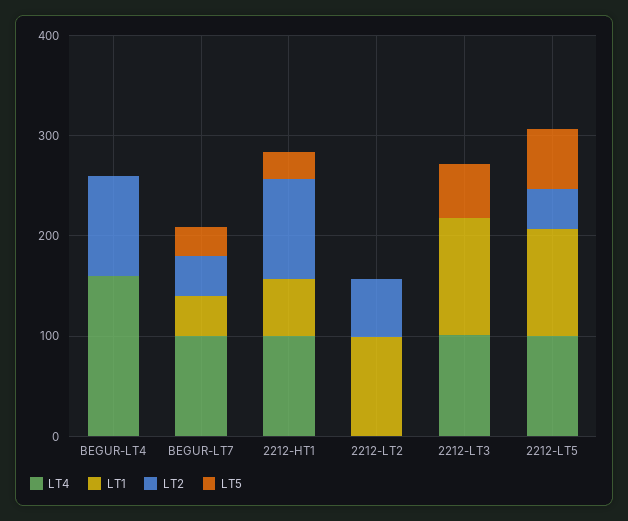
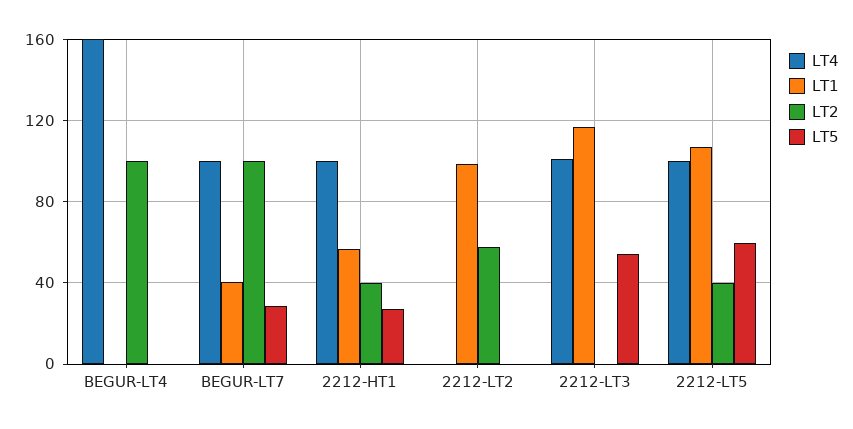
  {
    "LT4": {
      "BEGUR-LT4": 160,
      "BEGUR-LT7": 100,
      "2212-HT1": 100,
      "2212-LT2": 0,
      "2212-LT3": 100,
      "2212-LT5": 100
    },
    "LT1": {
      "BEGUR-LT4": 0,
      "BEGUR-LT7": 40,
      "2212-HT1": 55,
      "2212-LT2": 100,
      "2212-LT3": 115,
      "2212-LT5": 105
    },
    "LT2": {
      "BEGUR-LT4": 100,
-     "BEGUR-LT7": 40,
+     "BEGUR-LT7": 100,
-     "2212-HT1": 100,
+     "2212-HT1": 40,
      "2212-LT2": 60,
      "2212-LT3": 0,
      "2212-LT5": 40
    },
    "LT5": {
      "BEGUR-LT4": 0,
      "BEGUR-LT7": 30,
      "2212-HT1": 25,
      "2212-LT2": 0,
      "2212-LT3": 55,
      "2212-LT5": 60
    }
  }

